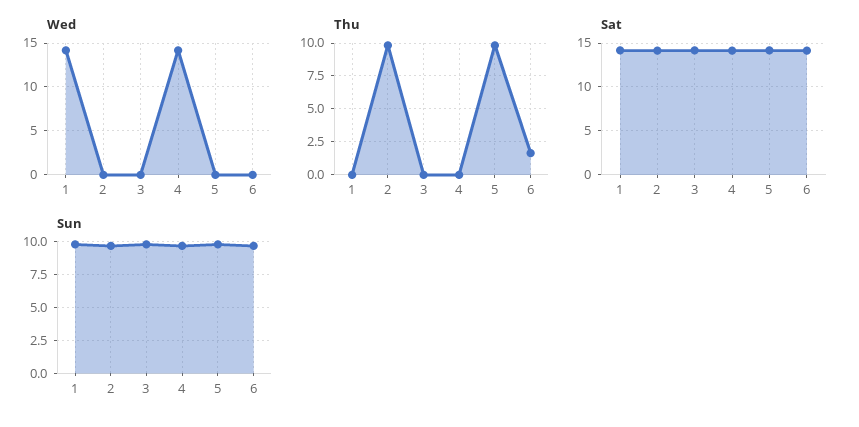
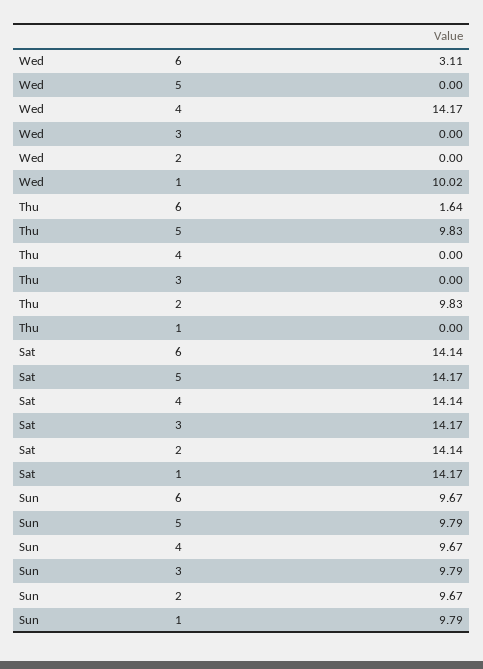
  {
    "Wed": {
-     "1": 14,
+     "1": 10.02,
      "2": 0,
      "3": 0,
      "4": 14.17,
      "5": 0,
-     "6": 0
+     "6": 3.11
    },
    "Thu": {
      "1": 0,
      "2": 9.83,
      "3": 0,
      "4": 0,
      "5": 9.83,
      "6": 1.64
    },
    "Sat": {
      "1": 14.17,
      "2": 14.14,
      "3": 14.17,
      "4": 14.14,
      "5": 14.17,
      "6": 14.14
    },
    "Sun": {
      "1": 9.79,
      "2": 9.67,
      "3": 9.79,
      "4": 9.67,
      "5": 9.79,
      "6": 9.67
    }
  }

